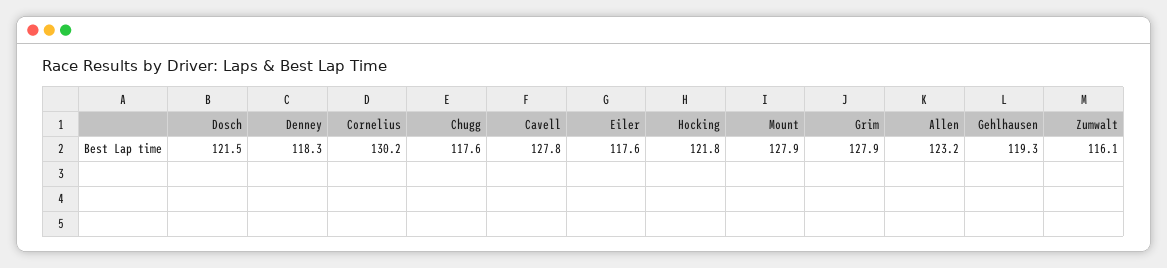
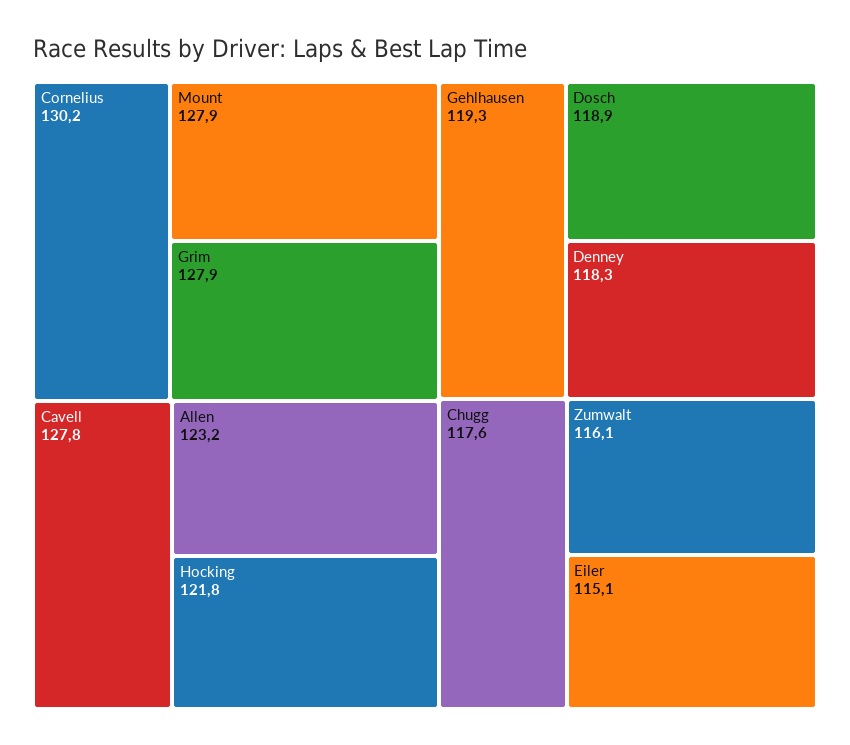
  {
-   "Dosch": 121.5,
+   "Dosch": 118.9,
    "Denney": 118.3,
    "Cornelius": 130.2,
    "Chugg": 117.6,
    "Cavell": 127.8,
-   "Eiler": 117.6,
+   "Eiler": 115.1,
    "Hocking": 121.8,
    "Mount": 127.9,
    "Grim": 127.9,
    "Allen": 123.2,
    "Gehlhausen": 119.3,
    "Zumwalt": 116.1
  }

